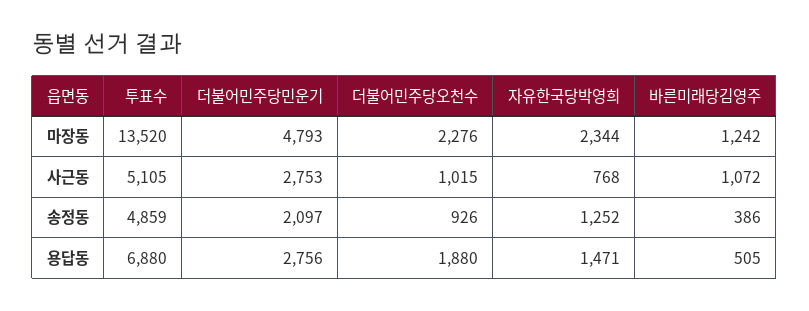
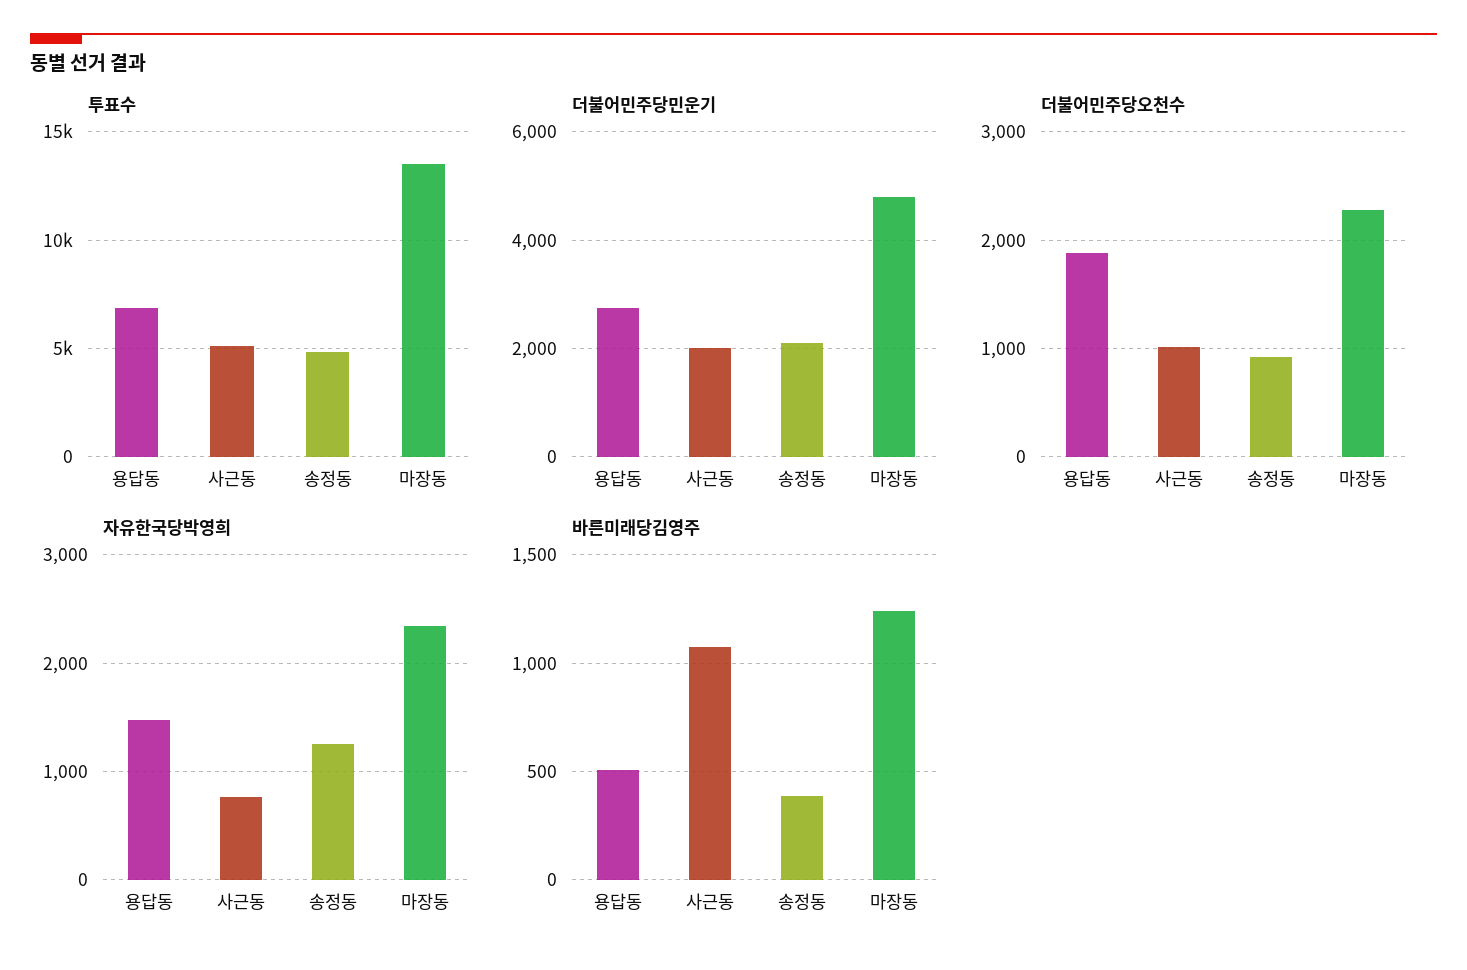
  {
    "투표수": {
      "마장동": 13520,
      "사근동": 5105,
      "송정동": 4859,
      "용답동": 6880
    },
    "더불어민주당민운기": {
      "마장동": 4793,
-     "사근동": 2753,
+     "사근동": 2000,
      "송정동": 2097,
      "용답동": 2756
    },
    "더불어민주당오천수": {
      "마장동": 2276,
      "사근동": 1015,
      "송정동": 926,
      "용답동": 1880
    },
    "자유한국당박영희": {
      "마장동": 2344,
      "사근동": 768,
      "송정동": 1252,
      "용답동": 1471
    },
    "바른미래당김영주": {
      "마장동": 1242,
      "사근동": 1072,
      "송정동": 386,
      "용답동": 505
    }
  }

